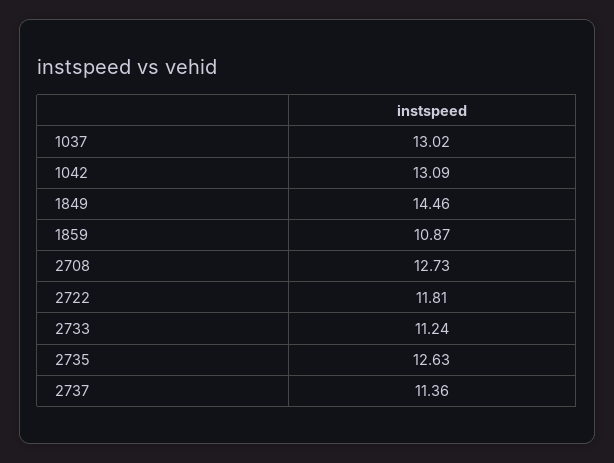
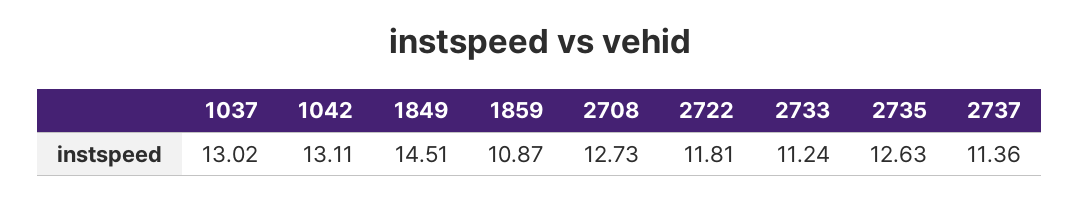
  {
    "1037": 13.02,
-   "1042": 13.09,
+   "1042": 13.11,
-   "1849": 14.46,
+   "1849": 14.51,
    "1859": 10.87,
    "2708": 12.73,
    "2722": 11.81,
    "2733": 11.24,
    "2735": 12.63,
    "2737": 11.36
  }

